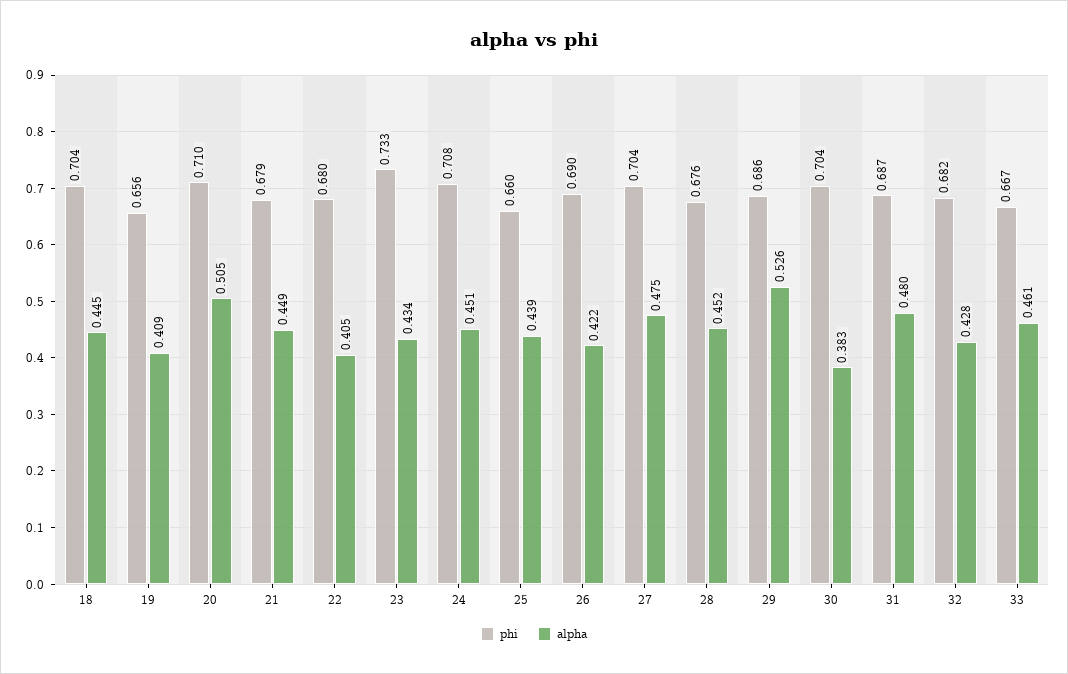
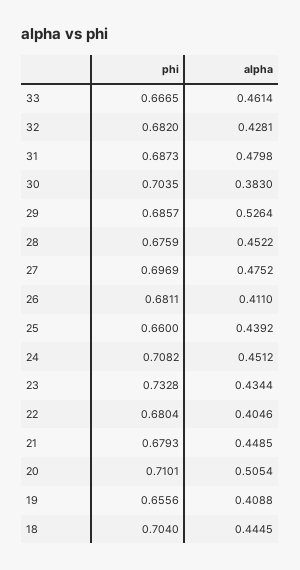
  {
    "phi": {
      "18": 0.704,
      "19": 0.6556,
      "20": 0.7101,
      "21": 0.6793,
      "22": 0.6804,
      "23": 0.7328,
      "24": 0.7082,
      "25": 0.66,
-     "26": 0.69,
+     "26": 0.6811,
-     "27": 0.704,
+     "27": 0.6969,
      "28": 0.6759,
      "29": 0.6857,
      "30": 0.7035,
      "31": 0.6873,
      "32": 0.682,
      "33": 0.6665
    },
    "alpha": {
      "18": 0.4445,
      "19": 0.4088,
      "20": 0.5054,
      "21": 0.4485,
      "22": 0.4046,
      "23": 0.4344,
      "24": 0.4512,
      "25": 0.4392,
-     "26": 0.422,
+     "26": 0.411,
      "27": 0.4752,
      "28": 0.4522,
      "29": 0.5264,
      "30": 0.383,
      "31": 0.4798,
      "32": 0.4281,
      "33": 0.4614
    }
  }

